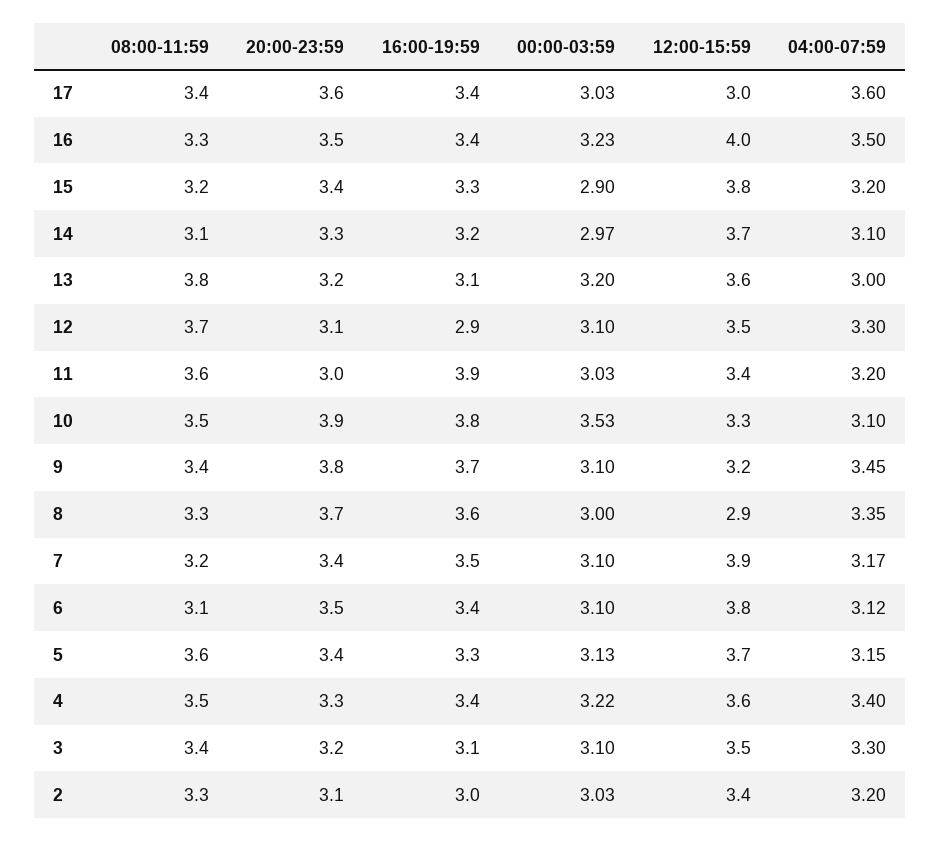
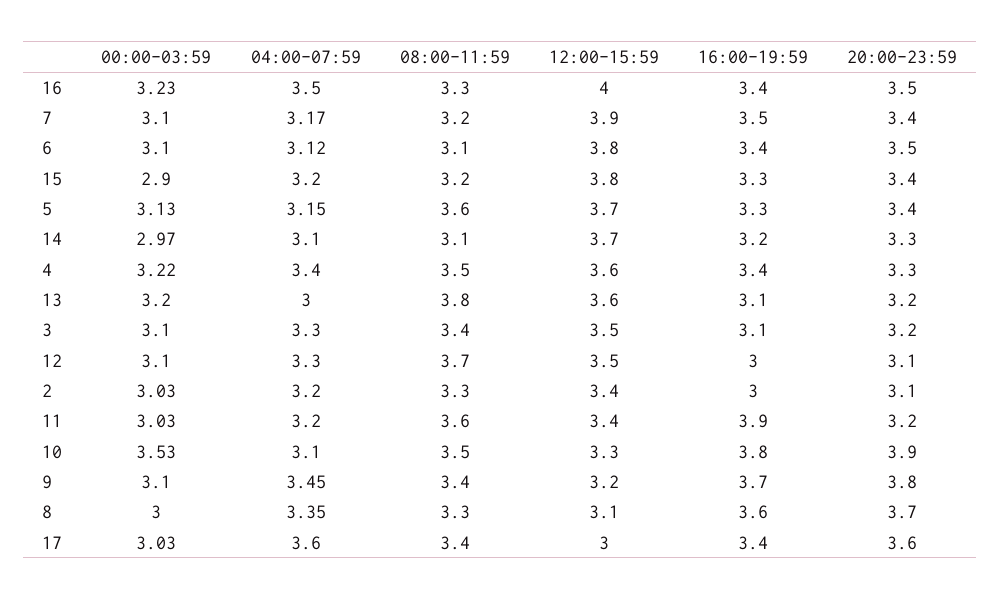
  {
    "08:00-11:59": {
      "17": 3.4,
      "16": 3.3,
      "15": 3.2,
      "14": 3.1,
      "13": 3.8,
      "12": 3.7,
      "11": 3.6,
      "10": 3.5,
      "9": 3.4,
      "8": 3.3,
      "7": 3.2,
      "6": 3.1,
      "5": 3.6,
      "4": 3.5,
      "3": 3.4,
      "2": 3.3
    },
    "20:00-23:59": {
      "17": 3.6,
      "16": 3.5,
      "15": 3.4,
      "14": 3.3,
      "13": 3.2,
      "12": 3.1,
-     "11": 3,
+     "11": 3.2,
      "10": 3.9,
      "9": 3.8,
      "8": 3.7,
      "7": 3.4,
      "6": 3.5,
      "5": 3.4,
      "4": 3.3,
      "3": 3.2,
      "2": 3.1
    },
    "16:00-19:59": {
      "17": 3.4,
      "16": 3.4,
      "15": 3.3,
      "14": 3.2,
      "13": 3.1,
-     "12": 2.9,
+     "12": 3,
      "11": 3.9,
      "10": 3.8,
      "9": 3.7,
      "8": 3.6,
      "7": 3.5,
      "6": 3.4,
      "5": 3.3,
      "4": 3.4,
      "3": 3.1,
      "2": 3
    },
    "00:00-03:59": {
      "17": 3.03,
      "16": 3.23,
      "15": 2.9,
      "14": 2.97,
      "13": 3.2,
      "12": 3.1,
      "11": 3.03,
      "10": 3.53,
      "9": 3.1,
      "8": 3,
      "7": 3.1,
      "6": 3.1,
      "5": 3.13,
      "4": 3.22,
      "3": 3.1,
      "2": 3.03
    },
    "12:00-15:59": {
      "17": 3,
      "16": 4,
      "15": 3.8,
      "14": 3.7,
      "13": 3.6,
      "12": 3.5,
      "11": 3.4,
      "10": 3.3,
      "9": 3.2,
-     "8": 2.9,
+     "8": 3.1,
      "7": 3.9,
      "6": 3.8,
      "5": 3.7,
      "4": 3.6,
      "3": 3.5,
      "2": 3.4
    },
    "04:00-07:59": {
      "17": 3.6,
      "16": 3.5,
      "15": 3.2,
      "14": 3.1,
      "13": 3,
      "12": 3.3,
      "11": 3.2,
      "10": 3.1,
      "9": 3.45,
      "8": 3.35,
      "7": 3.17,
      "6": 3.12,
      "5": 3.15,
      "4": 3.4,
      "3": 3.3,
      "2": 3.2
    }
  }

